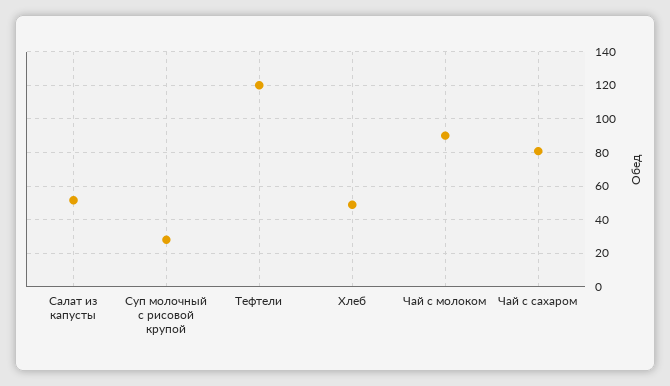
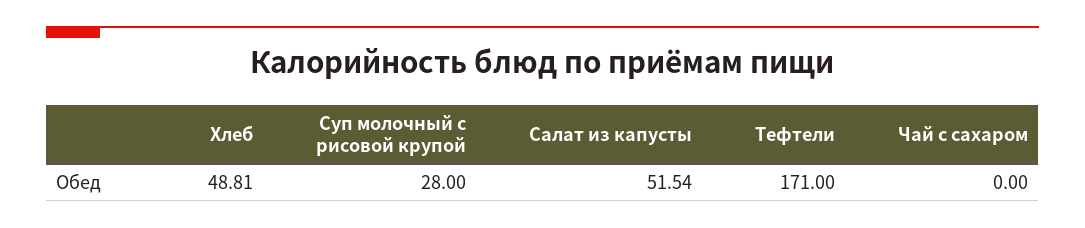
  {
    "Салат из капусты": 51.54,
    "Суп молочный с рисовой крупой": 28,
-   "Тефтели": 120,
+   "Тефтели": 171,
    "Хлеб": 48.81,
-   "Чай с молоком": 90,
-   "Чай с сахаром": 80
+   "Чай с сахаром": 0
  }

